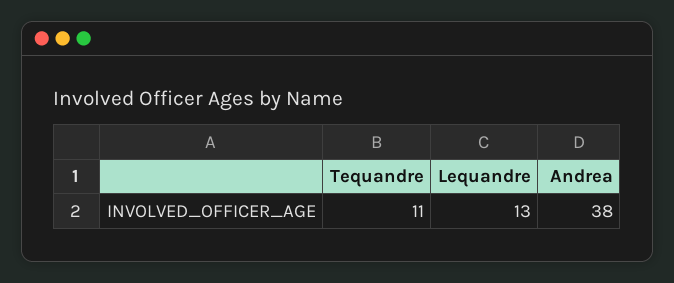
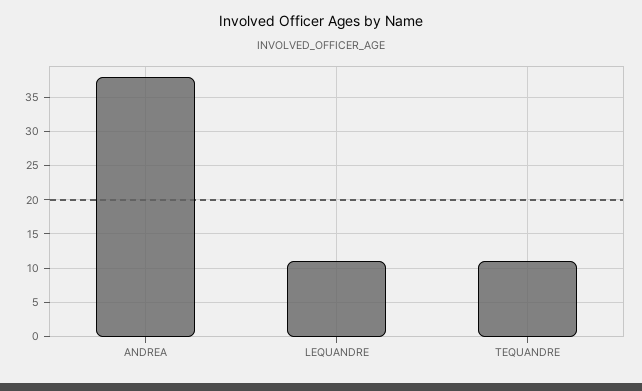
  {
    "Tequandre": 11,
-   "Lequandre": 13,
+   "Lequandre": 11,
    "Andrea": 38
  }

